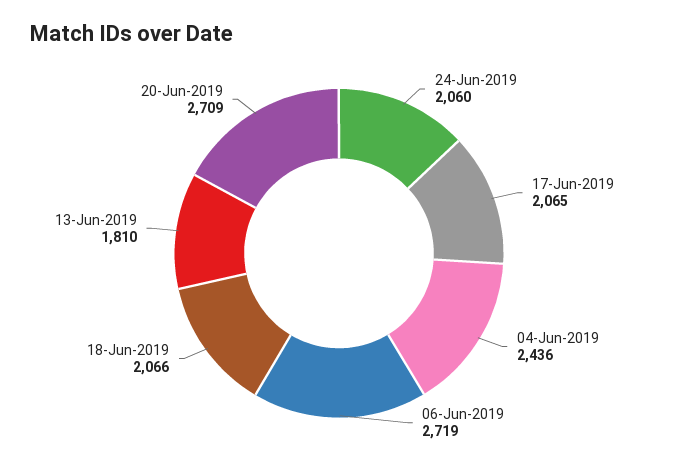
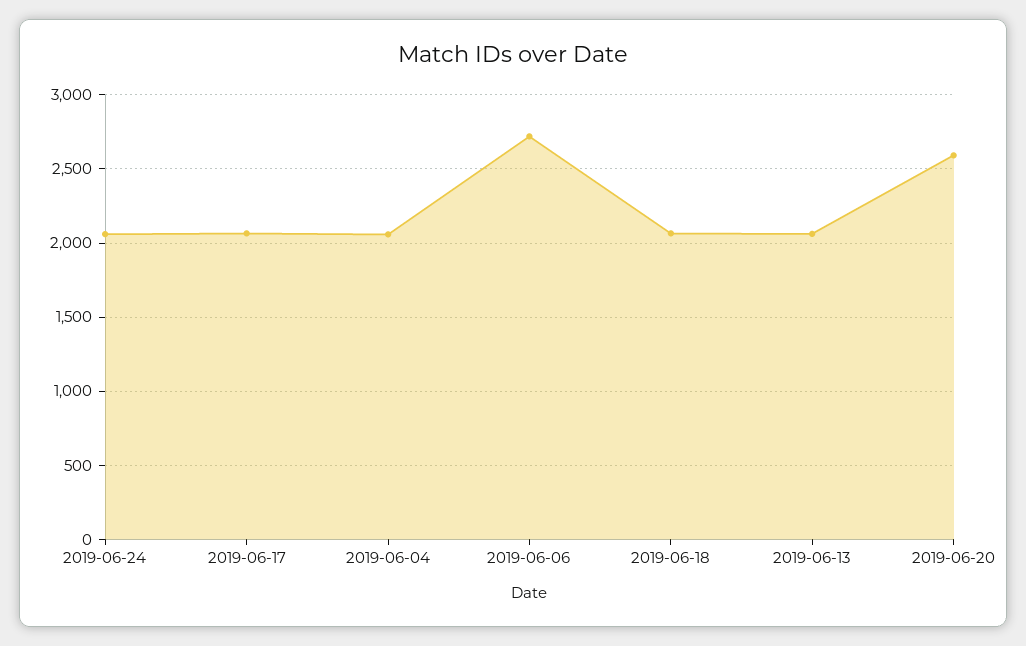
  {
    "24-Jun-2019": 2060,
    "17-Jun-2019": 2065,
-   "04-Jun-2019": 2436,
+   "04-Jun-2019": 2050,
    "06-Jun-2019": 2719,
    "18-Jun-2019": 2066,
-   "13-Jun-2019": 1810,
+   "13-Jun-2019": 2050,
-   "20-Jun-2019": 2709
+   "20-Jun-2019": 2600
  }

